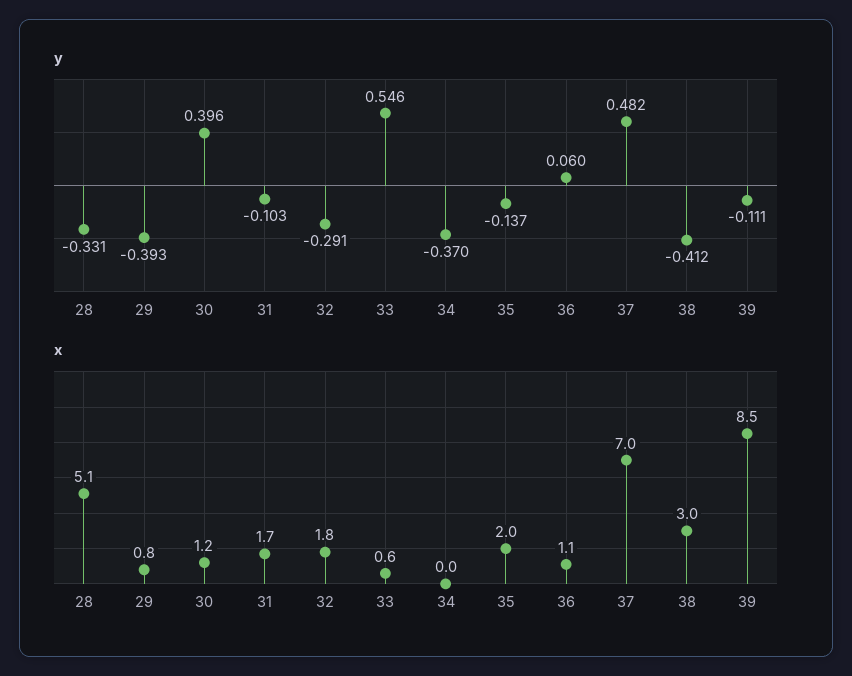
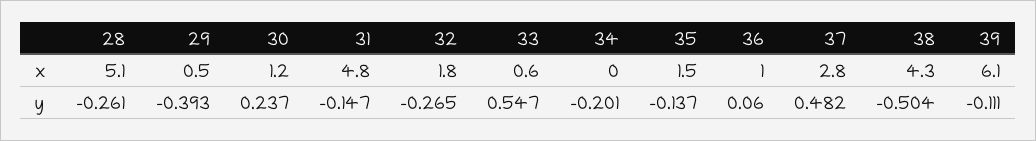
  {
    "y": {
-     "28": -0.331,
+     "28": -0.261,
      "29": -0.393,
-     "30": 0.396,
+     "30": 0.237,
-     "31": -0.103,
+     "31": -0.147,
-     "32": -0.291,
+     "32": -0.265,
-     "33": 0.546,
+     "33": 0.547,
-     "34": -0.37,
+     "34": -0.201,
      "35": -0.137,
      "36": 0.06,
      "37": 0.482,
-     "38": -0.412,
+     "38": -0.504,
      "39": -0.111
    },
    "x": {
      "28": 5.1,
-     "29": 0.8,
+     "29": 0.5,
      "30": 1.2,
-     "31": 1.7,
+     "31": 4.8,
      "32": 1.8,
      "33": 0.6,
      "34": 0,
-     "35": 2,
+     "35": 1.5,
-     "36": 1.1,
+     "36": 1,
-     "37": 7,
+     "37": 2.8,
-     "38": 3,
+     "38": 4.3,
-     "39": 8.5
+     "39": 6.1
    }
  }

